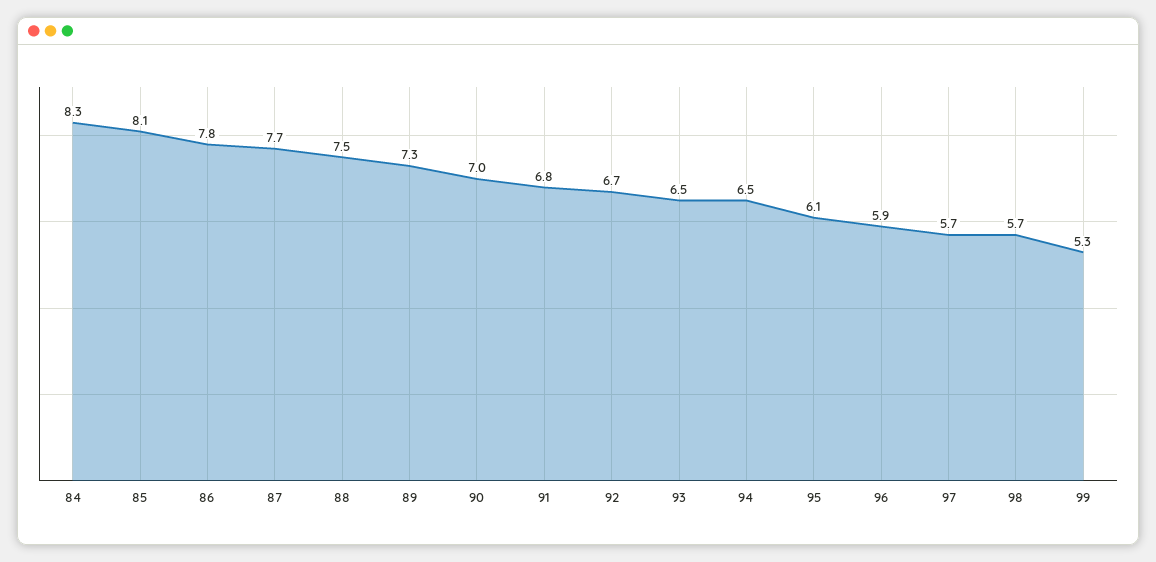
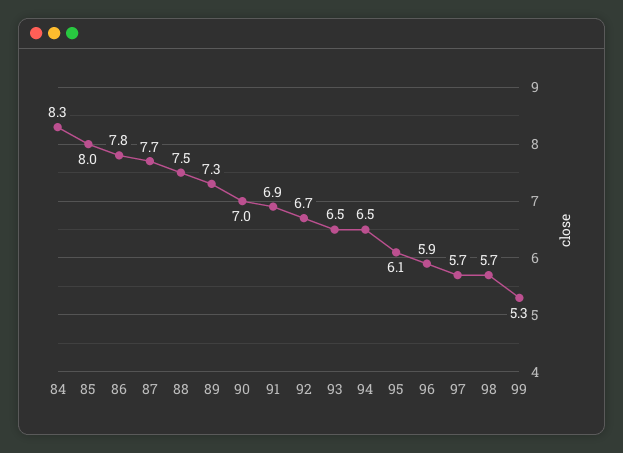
  {
    "84": 8.3,
-   "85": 8.1,
+   "85": 8,
    "86": 7.8,
    "87": 7.7,
    "88": 7.5,
    "89": 7.3,
    "90": 7,
-   "91": 6.8,
+   "91": 6.9,
    "92": 6.7,
    "93": 6.5,
    "94": 6.5,
    "95": 6.1,
    "96": 5.9,
    "97": 5.7,
    "98": 5.7,
    "99": 5.3
  }

